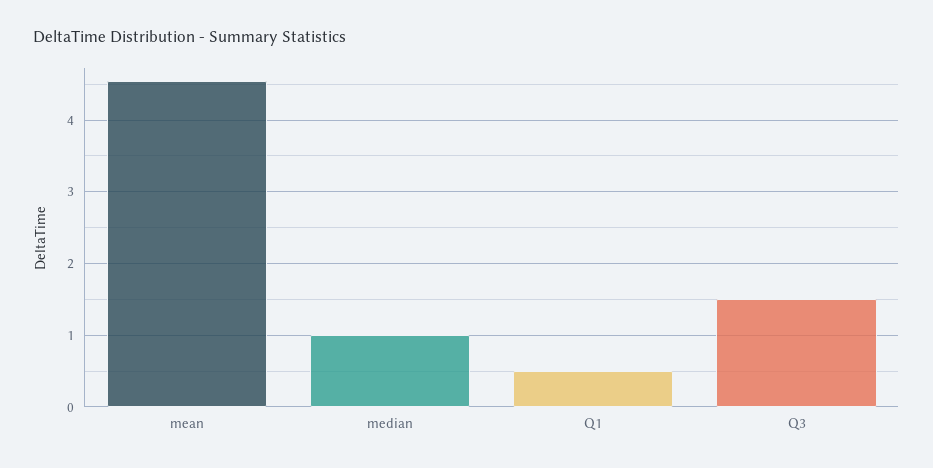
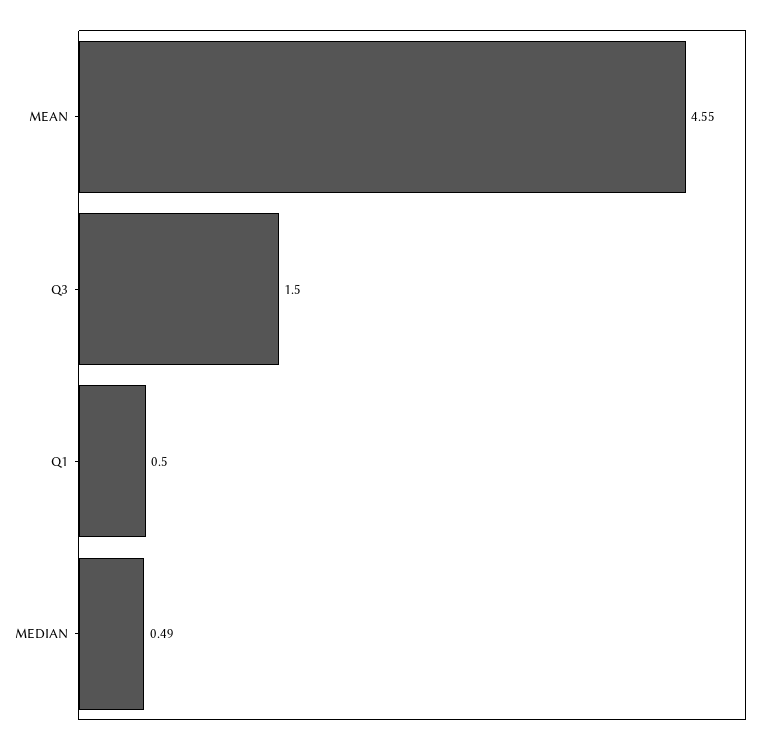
  {
    "mean": 4.55,
-   "median": 1,
+   "median": 0.49,
    "Q1": 0.5,
    "Q3": 1.5
  }

